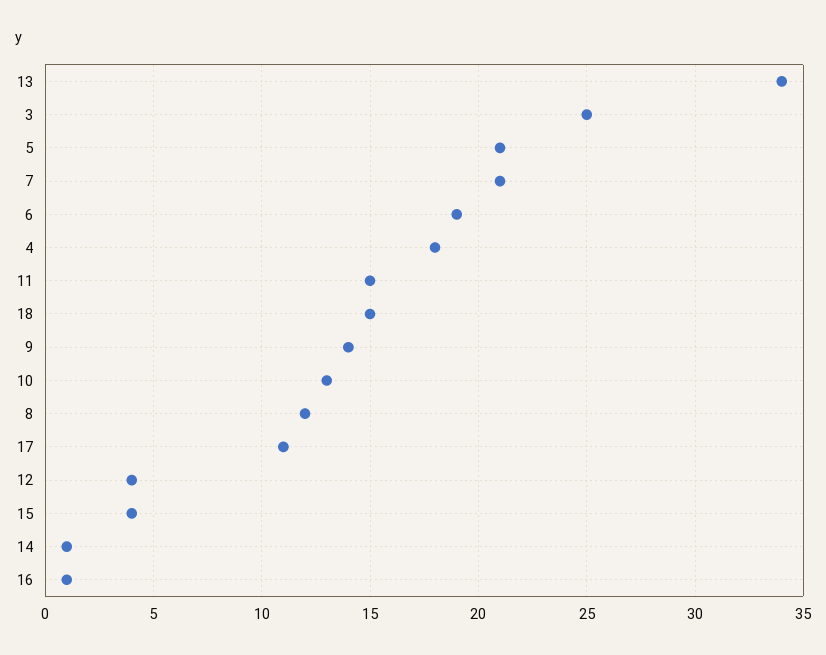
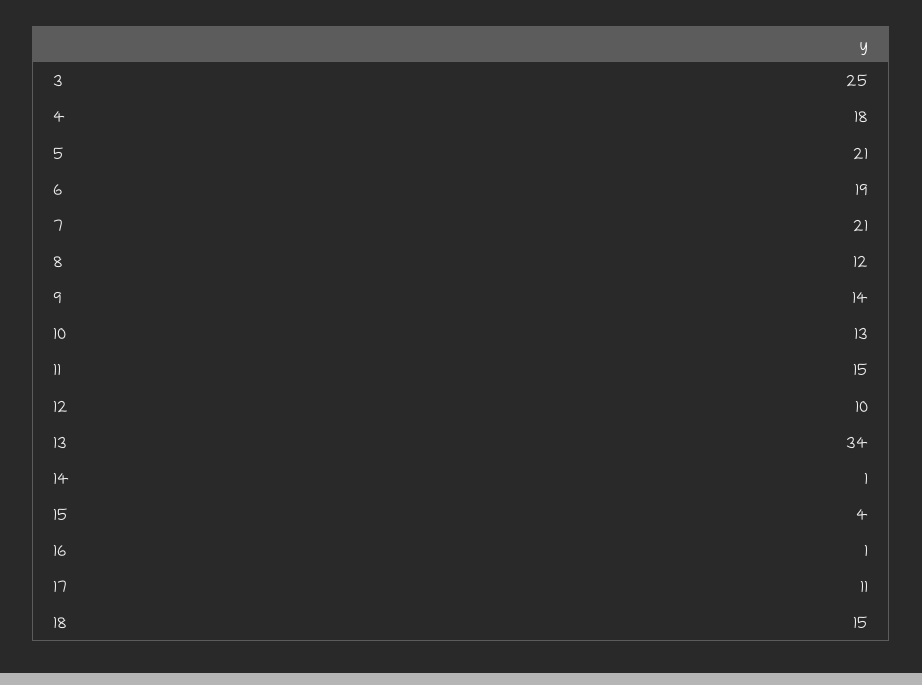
  {
    "13": 34,
    "3": 25,
    "5": 21,
    "7": 21,
    "6": 19,
    "4": 18,
    "11": 15,
    "18": 15,
    "9": 14,
    "10": 13,
    "8": 12,
    "17": 11,
-   "12": 4,
+   "12": 10,
    "15": 4,
    "14": 1,
    "16": 1
  }

